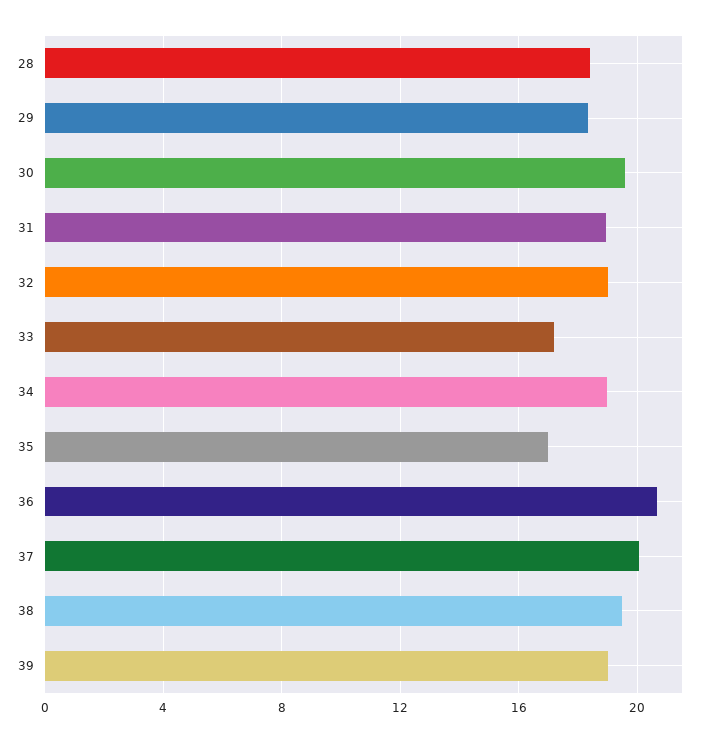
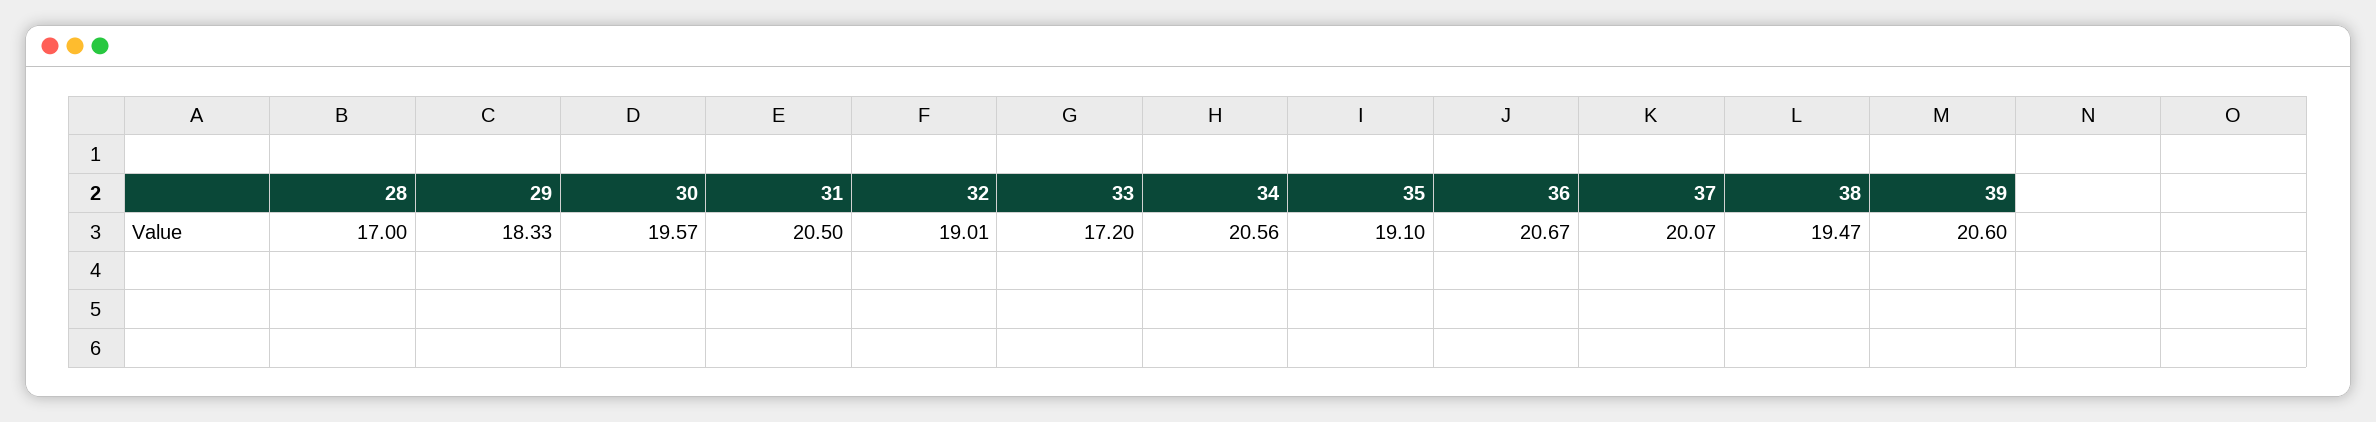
  {
-   "28": 18.5,
+   "28": 17,
    "29": 18.33,
    "30": 19.57,
-   "31": 19,
+   "31": 20.5,
    "32": 19.01,
    "33": 17.2,
-   "34": 19,
+   "34": 20.56,
-   "35": 17,
+   "35": 19.1,
    "36": 20.67,
    "37": 20.07,
    "38": 19.47,
-   "39": 19
+   "39": 20.6
  }

